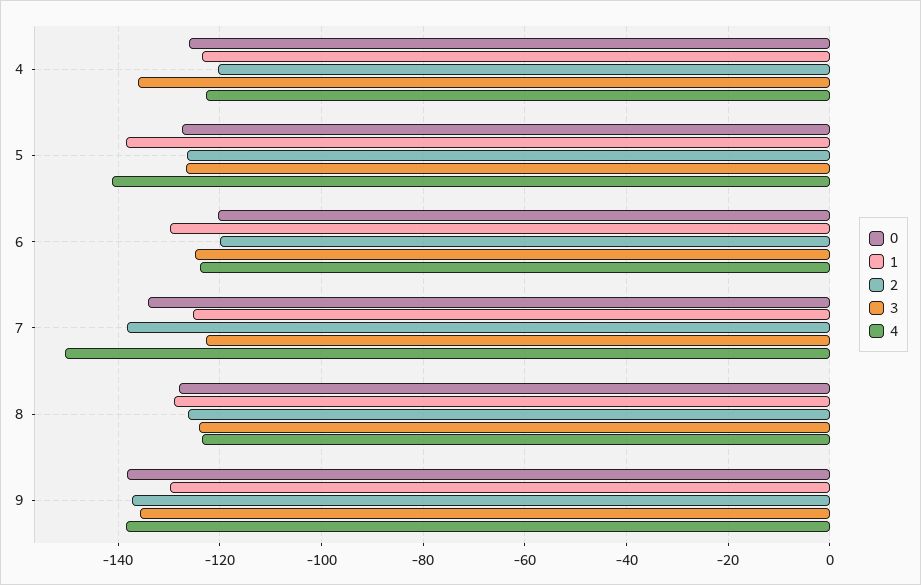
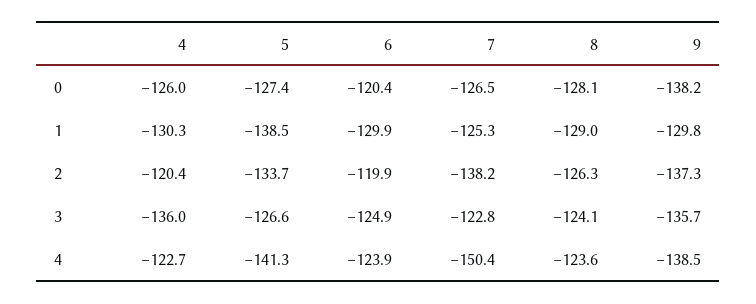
  {
    "0": {
      "4": -126,
      "5": -127.4,
      "6": -120.4,
-     "7": -134,
+     "7": -126.5,
      "8": -128.1,
      "9": -138.2
    },
    "1": {
-     "4": -124,
+     "4": -130.3,
      "5": -138.5,
      "6": -129.9,
      "7": -125.3,
      "8": -129,
      "9": -129.8
    },
    "2": {
      "4": -120.4,
-     "5": -126,
+     "5": -133.7,
      "6": -119.9,
      "7": -138.2,
      "8": -126.3,
      "9": -137.3
    },
    "3": {
      "4": -136,
      "5": -126.6,
      "6": -124.9,
      "7": -122.8,
      "8": -124.1,
      "9": -135.7
    },
    "4": {
      "4": -122.7,
      "5": -141.3,
      "6": -123.9,
      "7": -150.4,
      "8": -123.6,
      "9": -138.5
    }
  }

